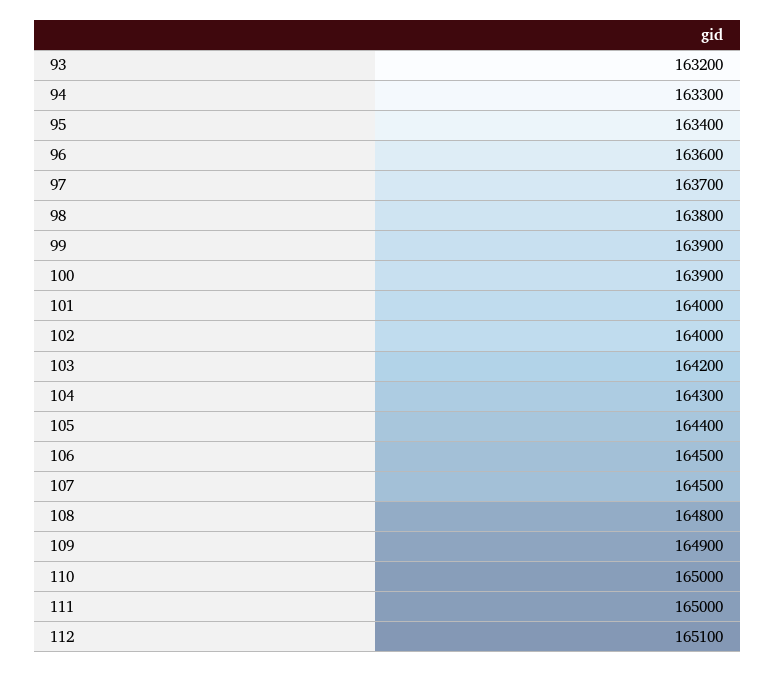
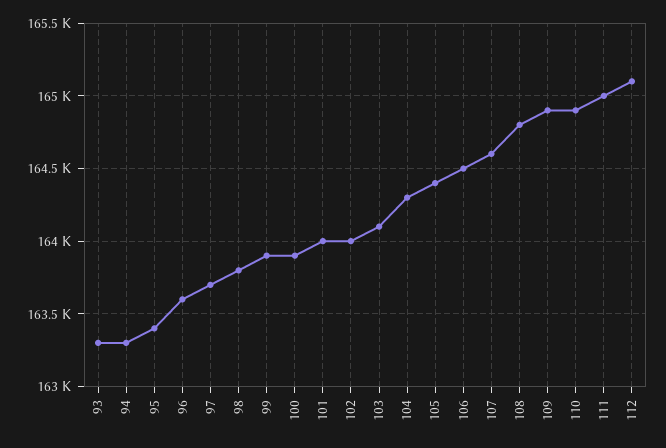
  {
-   "93": 163200,
+   "93": 163300,
    "94": 163300,
    "95": 163400,
    "96": 163600,
    "97": 163700,
    "98": 163800,
    "99": 163900,
    "100": 163900,
    "101": 164000,
    "102": 164000,
-   "103": 164200,
+   "103": 164100,
    "104": 164300,
    "105": 164400,
    "106": 164500,
-   "107": 164500,
+   "107": 164600,
    "108": 164800,
    "109": 164900,
-   "110": 165000,
+   "110": 164900,
    "111": 165000,
    "112": 165100
  }

